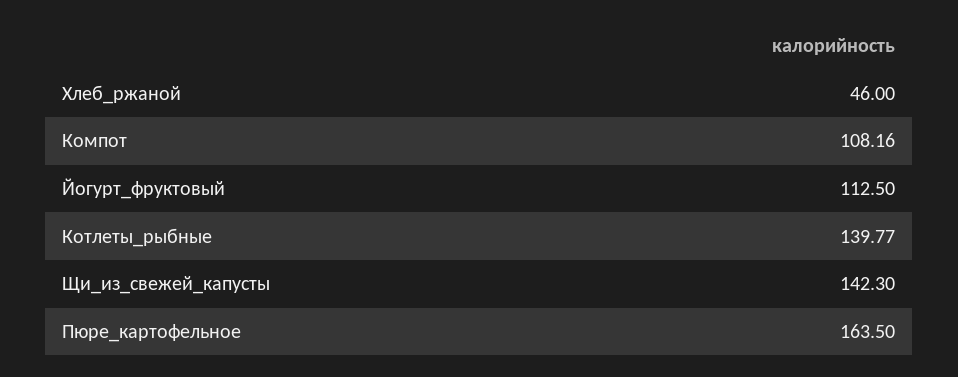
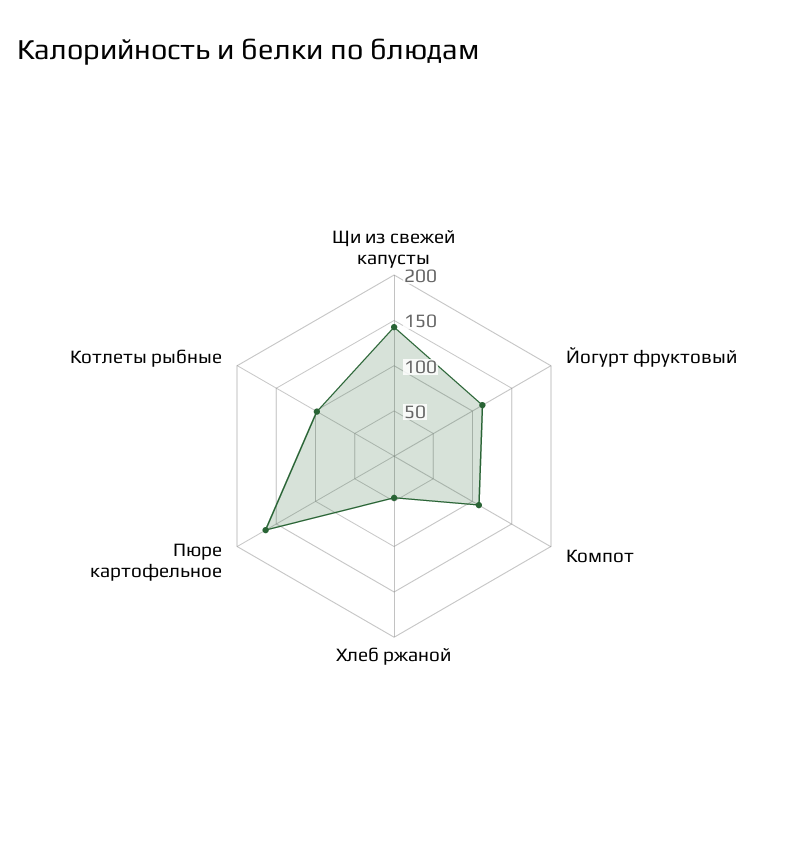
  {
    "Хлеб_ржаной": 46,
    "Компот": 108.16,
    "Йогурт_фруктовый": 112.5,
-   "Котлеты_рыбные": 139.77,
+   "Котлеты_рыбные": 100,
    "Щи_из_свежей_капусты": 142.3,
    "Пюре_картофельное": 163.5
  }

